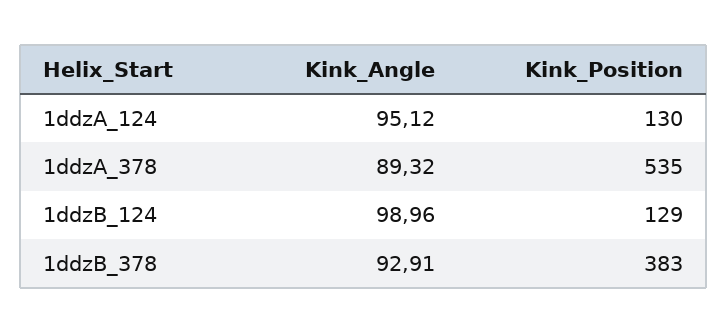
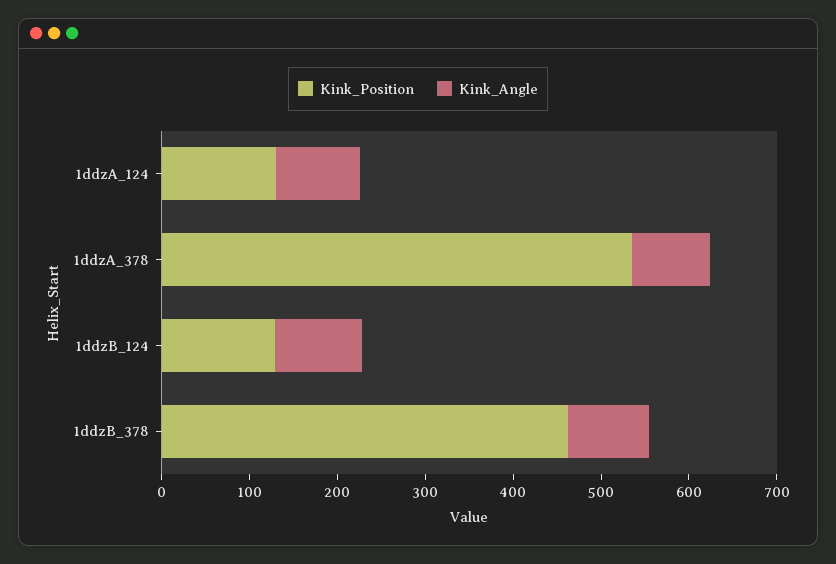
  {
    "Kink_Angle": {
      "1ddzA_124": 95.12,
      "1ddzA_378": 89.32,
      "1ddzB_124": 98.96,
      "1ddzB_378": 92.91
    },
    "Kink_Position": {
      "1ddzA_124": 130,
      "1ddzA_378": 535,
      "1ddzB_124": 129,
-     "1ddzB_378": 383
+     "1ddzB_378": 460
    }
  }

